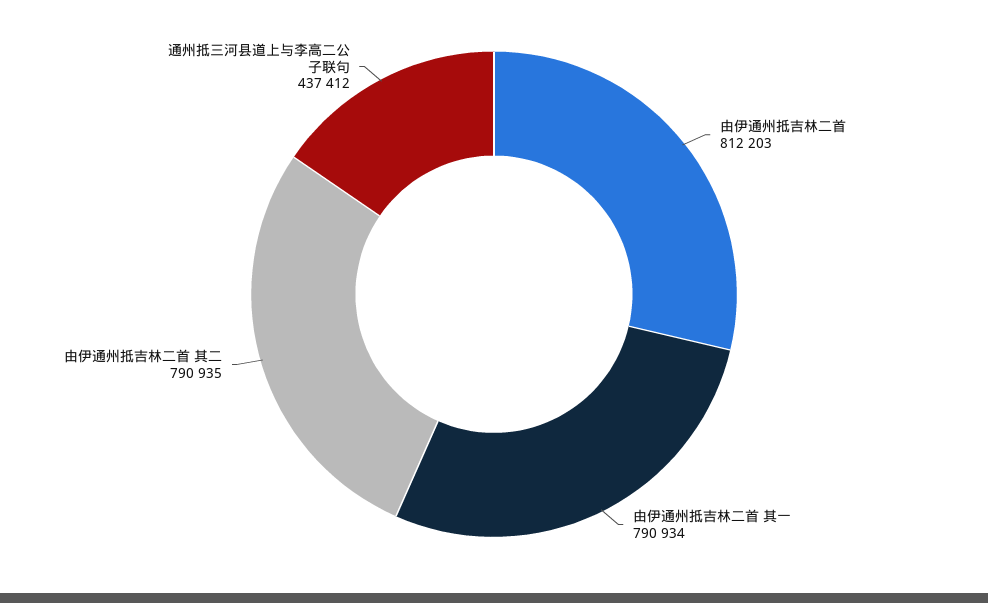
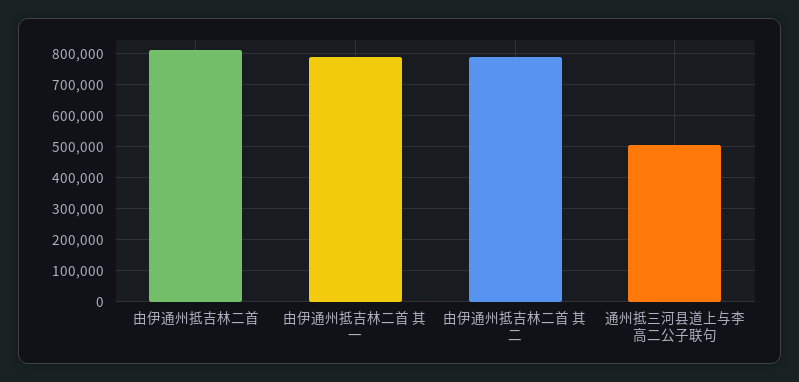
  {
    "由伊通州抵吉林二首": 812203,
    "由伊通州抵吉林二首 其一": 790934,
    "由伊通州抵吉林二首 其二": 790935,
-   "通州抵三河县道上与李高二公子联句": 437412
+   "通州抵三河县道上与李高二公子联句": 500000
  }

